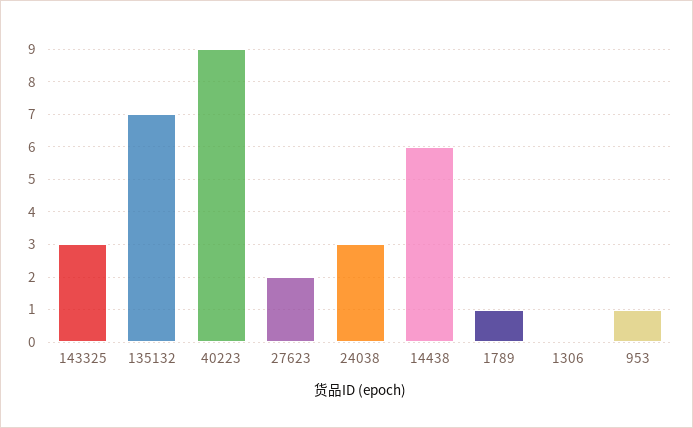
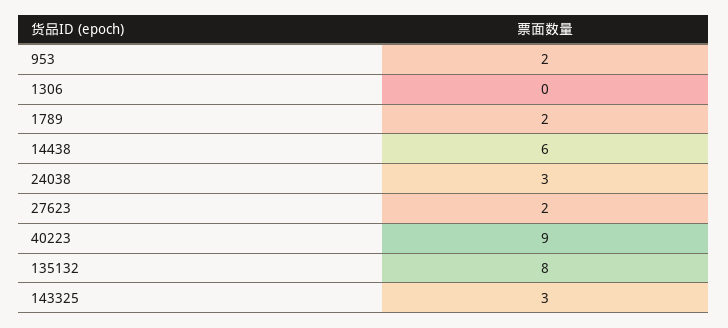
  {
    "143325": 3,
-   "135132": 7,
+   "135132": 8,
    "40223": 9,
    "27623": 2,
    "24038": 3,
    "14438": 6,
-   "1789": 1,
+   "1789": 2,
    "1306": 0,
-   "953": 1
+   "953": 2
  }

